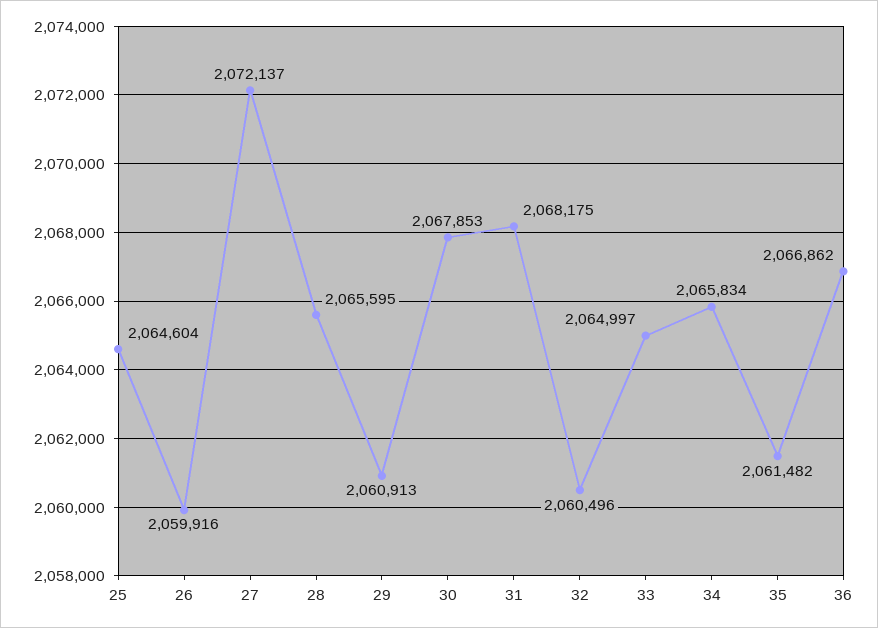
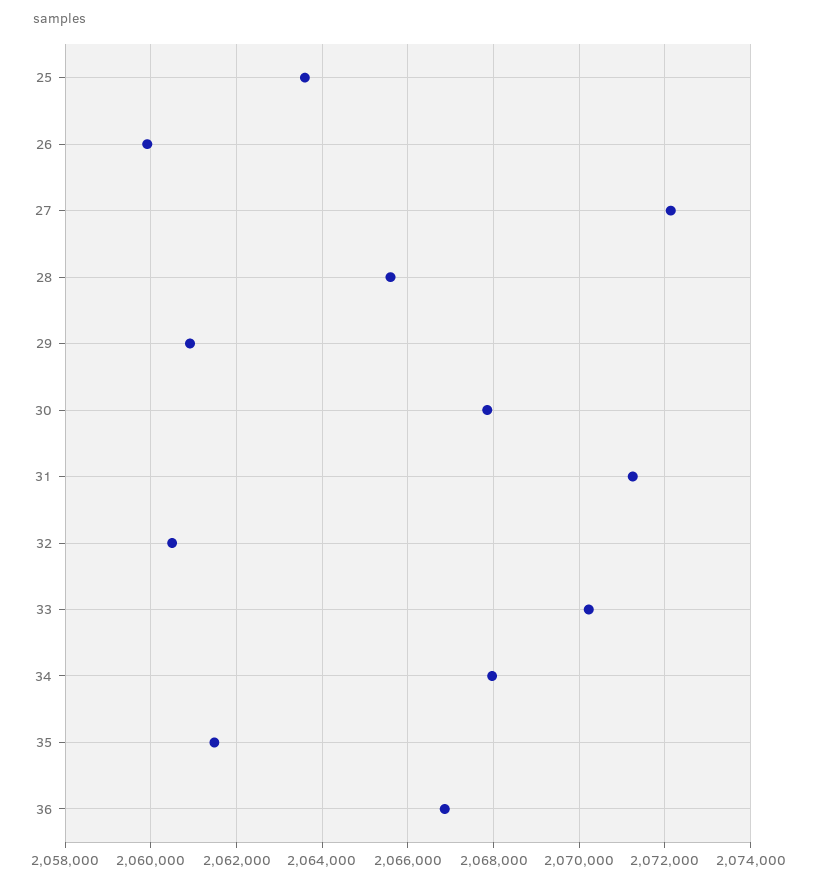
  {
-   "25": 2064604,
+   "25": 2063600,
    "26": 2059916,
    "27": 2072137,
    "28": 2065595,
    "29": 2060913,
    "30": 2067853,
-   "31": 2068175,
+   "31": 2071200,
    "32": 2060496,
-   "33": 2064997,
+   "33": 2070200,
-   "34": 2065834,
+   "34": 2068000,
    "35": 2061482,
    "36": 2066862
  }

